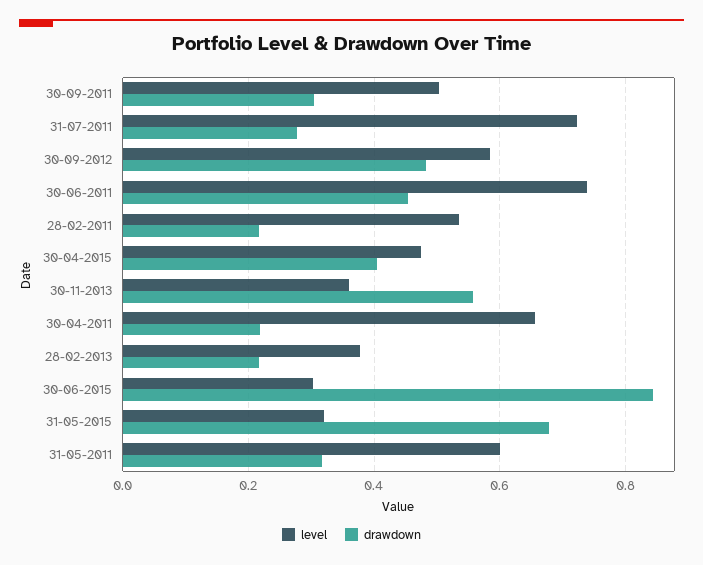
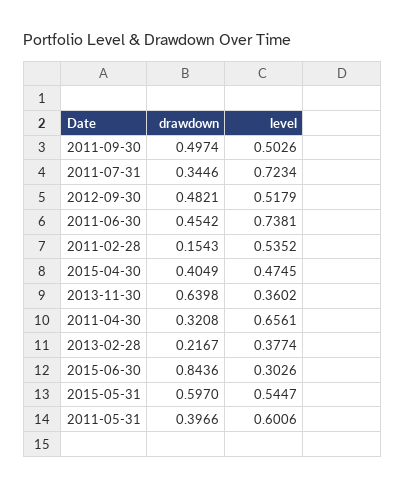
  {
    "level": {
      "30-09-2011": 0.5026,
      "31-07-2011": 0.7234,
-     "30-09-2012": 0.58,
+     "30-09-2012": 0.5179,
      "30-06-2011": 0.7381,
      "28-02-2011": 0.5352,
      "30-04-2015": 0.4745,
      "30-11-2013": 0.3602,
      "30-04-2011": 0.6561,
      "28-02-2013": 0.3774,
      "30-06-2015": 0.3026,
-     "31-05-2015": 0.32,
+     "31-05-2015": 0.5447,
      "31-05-2011": 0.6006
    },
    "drawdown": {
-     "30-09-2011": 0.3,
+     "30-09-2011": 0.4974,
-     "31-07-2011": 0.28,
+     "31-07-2011": 0.3446,
      "30-09-2012": 0.4821,
      "30-06-2011": 0.4542,
-     "28-02-2011": 0.22,
+     "28-02-2011": 0.1543,
      "30-04-2015": 0.4049,
-     "30-11-2013": 0.56,
+     "30-11-2013": 0.6398,
-     "30-04-2011": 0.22,
+     "30-04-2011": 0.3208,
      "28-02-2013": 0.2167,
      "30-06-2015": 0.8436,
-     "31-05-2015": 0.68,
+     "31-05-2015": 0.597,
-     "31-05-2011": 0.32
+     "31-05-2011": 0.3966
    }
  }

